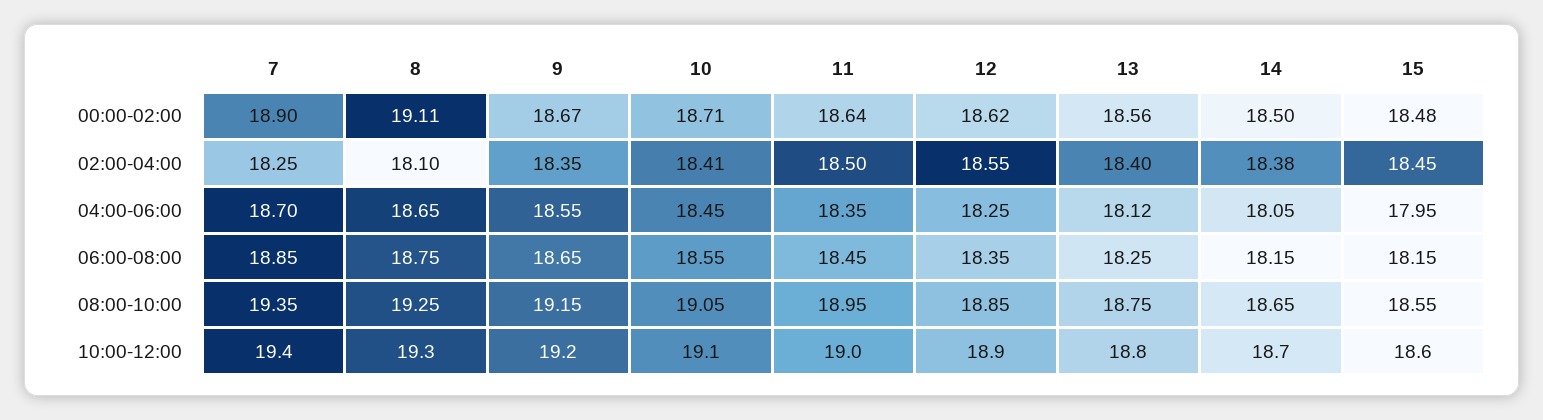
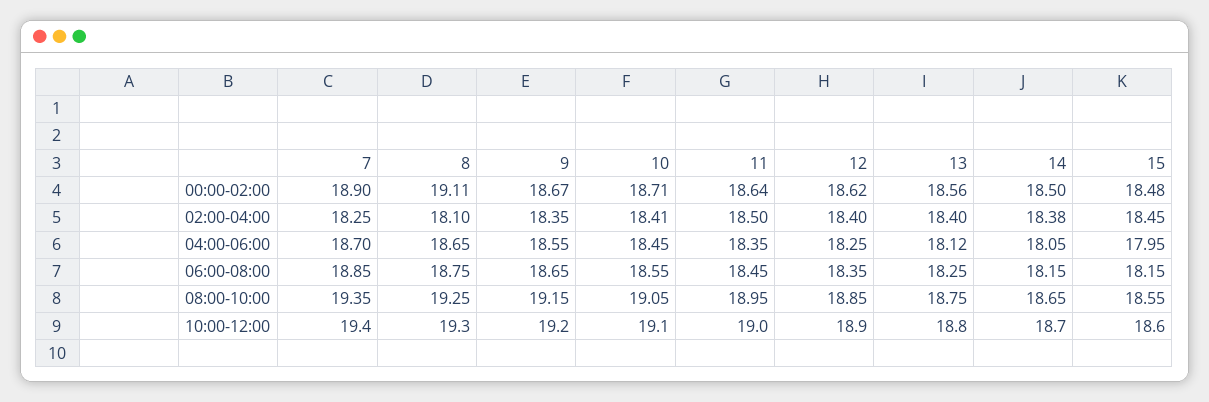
  {
    "7": {
      "00:00-02:00": 18.9,
      "02:00-04:00": 18.25,
      "04:00-06:00": 18.7,
      "06:00-08:00": 18.85,
      "08:00-10:00": 19.35,
      "10:00-12:00": 19.4
    },
    "8": {
      "00:00-02:00": 19.11,
      "02:00-04:00": 18.1,
      "04:00-06:00": 18.65,
      "06:00-08:00": 18.75,
      "08:00-10:00": 19.25,
      "10:00-12:00": 19.3
    },
    "9": {
      "00:00-02:00": 18.67,
      "02:00-04:00": 18.35,
      "04:00-06:00": 18.55,
      "06:00-08:00": 18.65,
      "08:00-10:00": 19.15,
      "10:00-12:00": 19.2
    },
    "10": {
      "00:00-02:00": 18.71,
      "02:00-04:00": 18.41,
      "04:00-06:00": 18.45,
      "06:00-08:00": 18.55,
      "08:00-10:00": 19.05,
      "10:00-12:00": 19.1
    },
    "11": {
      "00:00-02:00": 18.64,
      "02:00-04:00": 18.5,
      "04:00-06:00": 18.35,
      "06:00-08:00": 18.45,
      "08:00-10:00": 18.95,
      "10:00-12:00": 19
    },
    "12": {
      "00:00-02:00": 18.62,
-     "02:00-04:00": 18.55,
+     "02:00-04:00": 18.4,
      "04:00-06:00": 18.25,
      "06:00-08:00": 18.35,
      "08:00-10:00": 18.85,
      "10:00-12:00": 18.9
    },
    "13": {
      "00:00-02:00": 18.56,
      "02:00-04:00": 18.4,
      "04:00-06:00": 18.12,
      "06:00-08:00": 18.25,
      "08:00-10:00": 18.75,
      "10:00-12:00": 18.8
    },
    "14": {
      "00:00-02:00": 18.5,
      "02:00-04:00": 18.38,
      "04:00-06:00": 18.05,
      "06:00-08:00": 18.15,
      "08:00-10:00": 18.65,
      "10:00-12:00": 18.7
    },
    "15": {
      "00:00-02:00": 18.48,
      "02:00-04:00": 18.45,
      "04:00-06:00": 17.95,
      "06:00-08:00": 18.15,
      "08:00-10:00": 18.55,
      "10:00-12:00": 18.6
    }
  }

